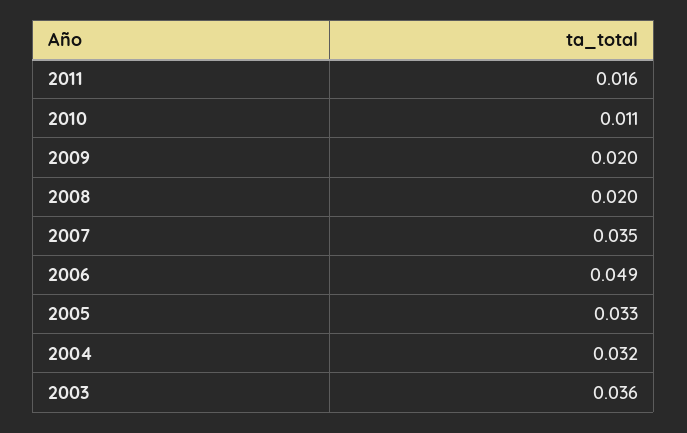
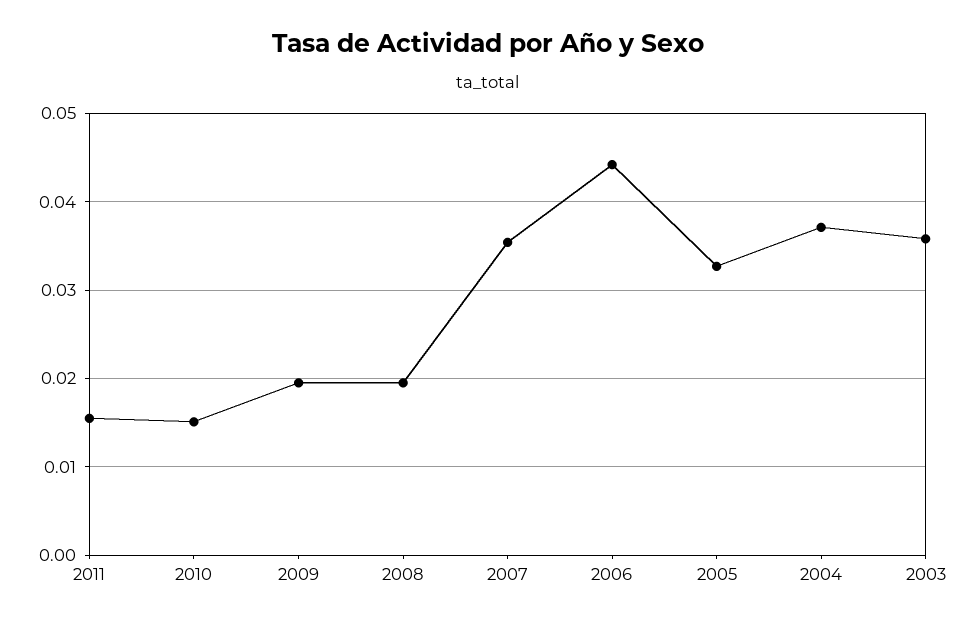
  {
    "2011": 0.016,
-   "2010": 0.011,
+   "2010": 0.015,
    "2009": 0.02,
    "2008": 0.02,
    "2007": 0.035,
-   "2006": 0.049,
+   "2006": 0.044,
    "2005": 0.033,
-   "2004": 0.032,
+   "2004": 0.037,
    "2003": 0.036
  }

